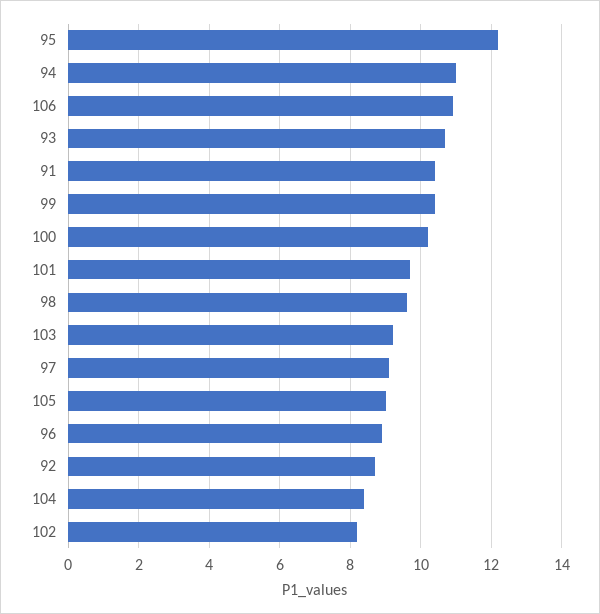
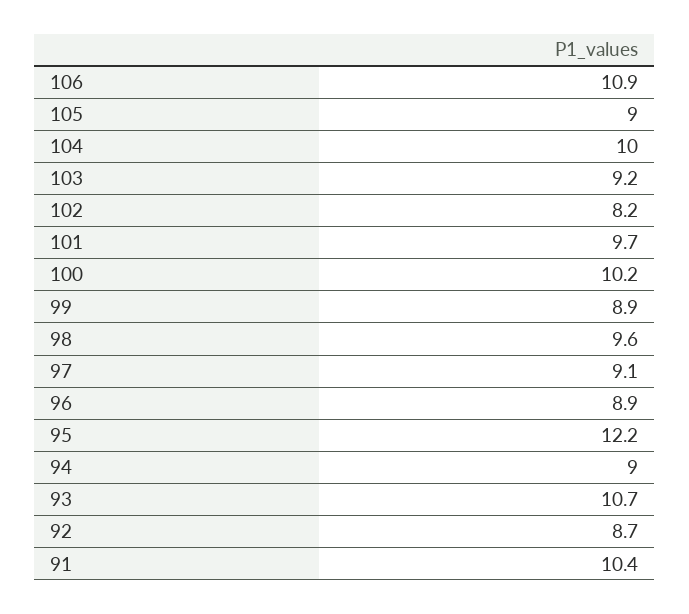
  {
    "95": 12.2,
-   "94": 11,
+   "94": 9,
    "106": 10.9,
    "93": 10.7,
    "91": 10.4,
-   "99": 10.5,
+   "99": 8.9,
    "100": 10.2,
    "101": 9.7,
    "98": 9.6,
    "103": 9.2,
    "97": 9.1,
    "105": 9,
    "96": 8.9,
    "92": 8.7,
-   "104": 8.5,
+   "104": 10,
    "102": 8.2
  }

